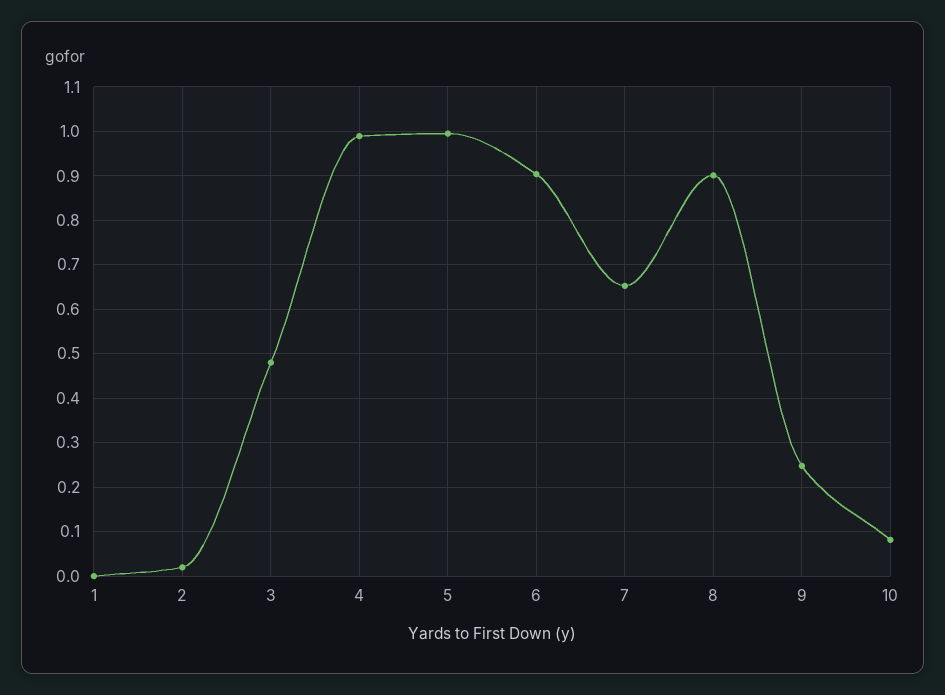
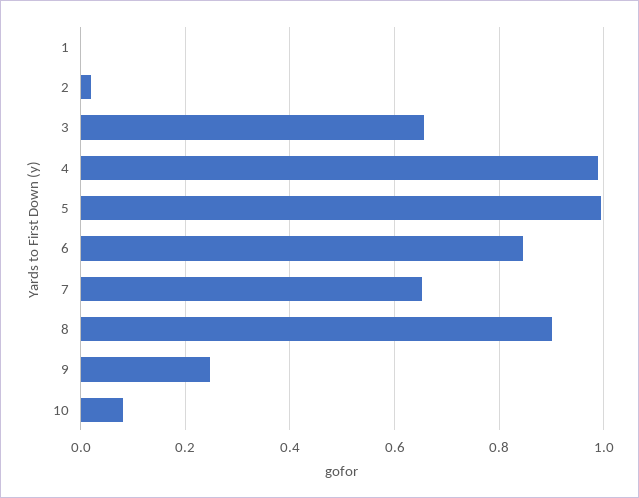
  {
    "1": 0,
    "2": 0.02,
-   "3": 0.48,
+   "3": 0.66,
    "4": 0.98,
    "5": 1,
-   "6": 0.9,
+   "6": 0.84,
    "7": 0.66,
    "8": 0.9,
    "9": 0.24,
    "10": 0.08
  }

